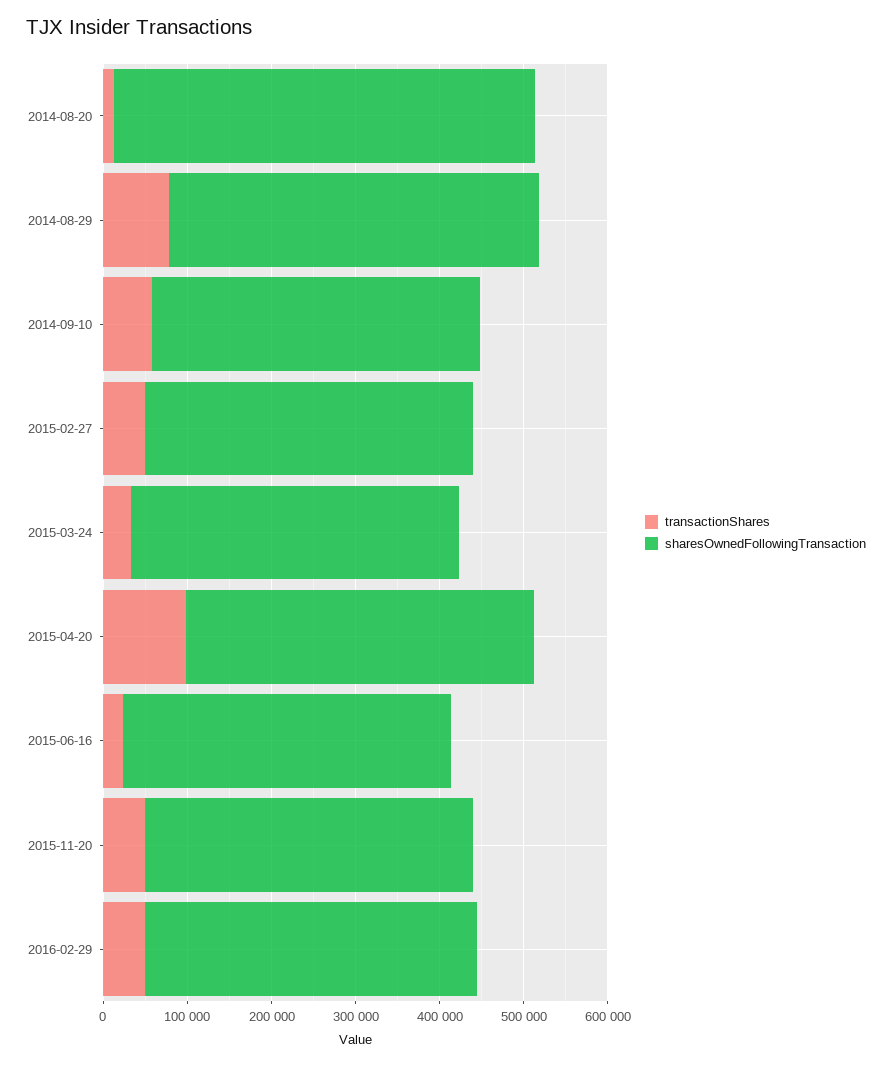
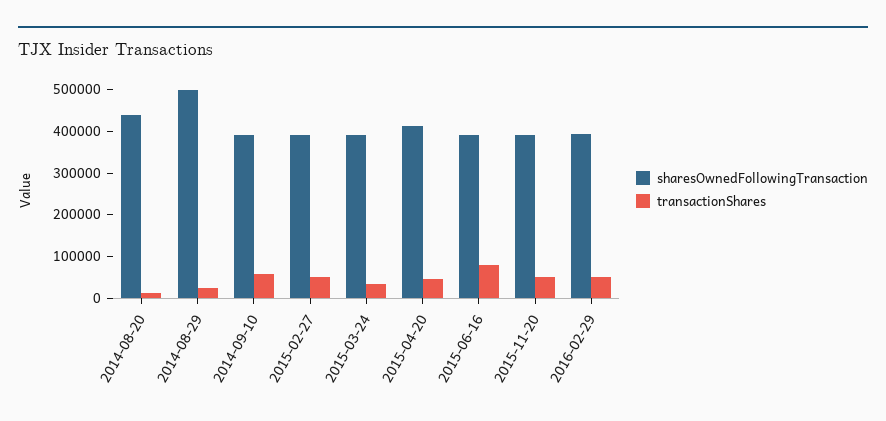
  {
    "transactionShares": {
      "2014-08-20": 20000,
-     "2014-08-29": 80000,
+     "2014-08-29": 20000,
      "2014-09-10": 60000,
      "2015-02-27": 60000,
      "2015-03-24": 40000,
-     "2015-04-20": 100000,
+     "2015-04-20": 40000,
-     "2015-06-16": 20000,
+     "2015-06-16": 80000,
      "2015-11-20": 60000,
      "2016-02-29": 60000
    },
    "sharesOwnedFollowingTransaction": {
-     "2014-08-20": 500000,
+     "2014-08-20": 440000,
-     "2014-08-29": 440000,
+     "2014-08-29": 500000,
      "2014-09-10": 400000,
      "2015-02-27": 400000,
      "2015-03-24": 400000,
      "2015-04-20": 420000,
      "2015-06-16": 400000,
      "2015-11-20": 400000,
      "2016-02-29": 400000
    }
  }

